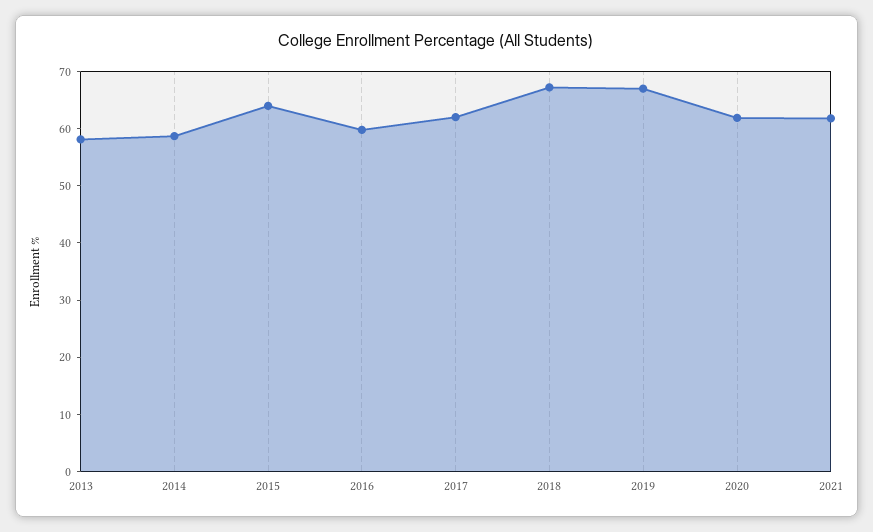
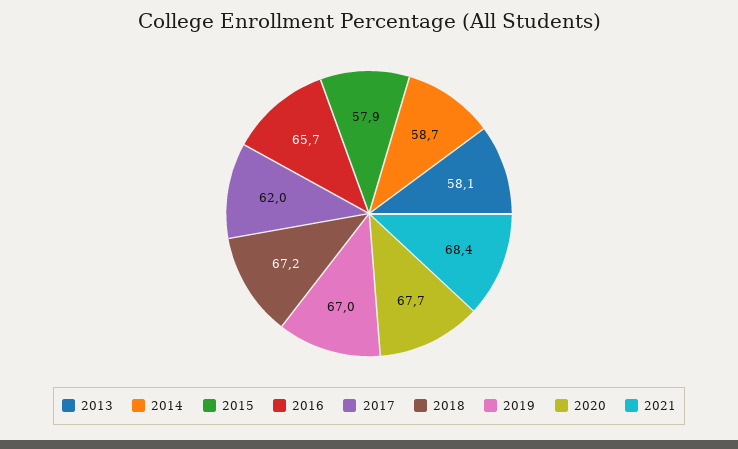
  {
    "2013": 58.1,
    "2014": 58.7,
-   "2015": 64,
+   "2015": 57.9,
-   "2016": 60,
+   "2016": 65.7,
    "2017": 62,
    "2018": 67.2,
    "2019": 67,
-   "2020": 62,
+   "2020": 67.7,
-   "2021": 62
+   "2021": 68.4
  }

